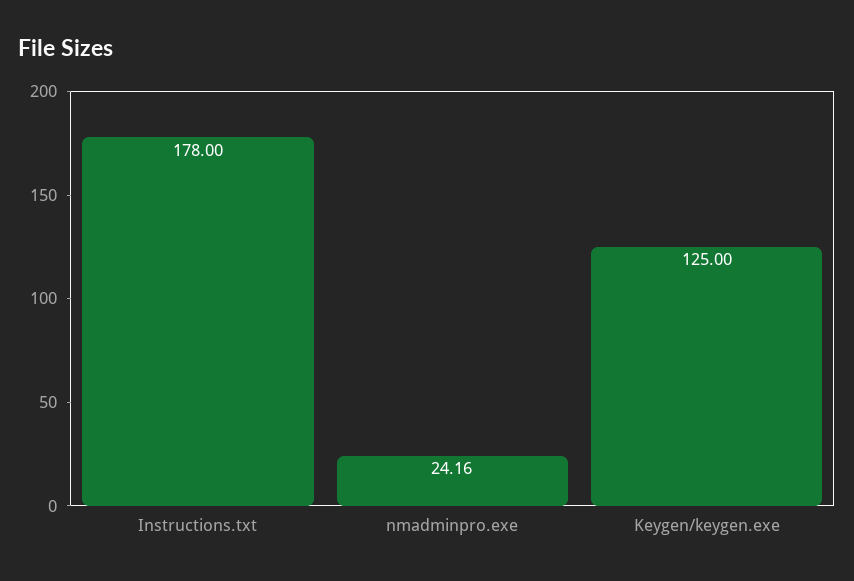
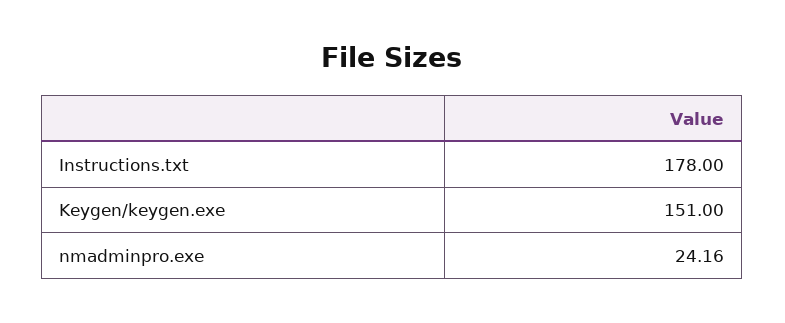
  {
    "Instructions.txt": 178,
    "nmadminpro.exe": 24.16,
-   "Keygen/keygen.exe": 125
+   "Keygen/keygen.exe": 151
  }

